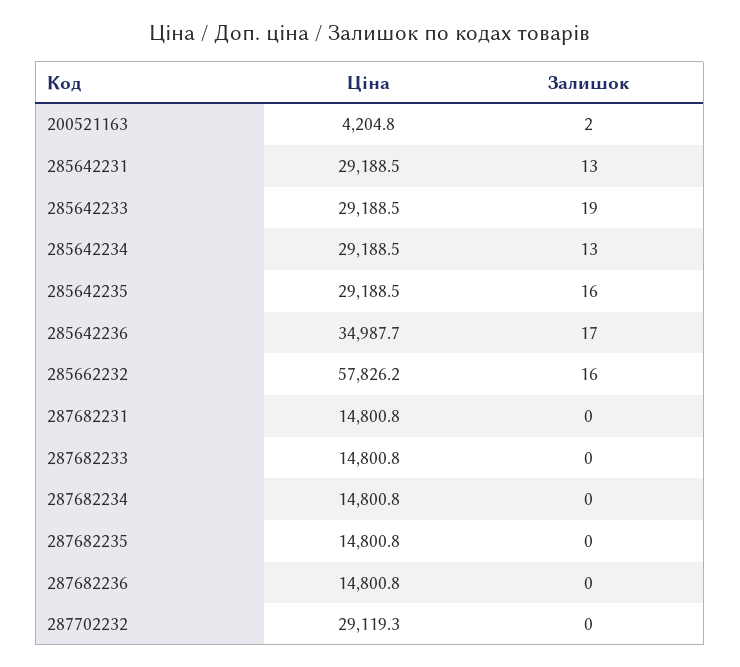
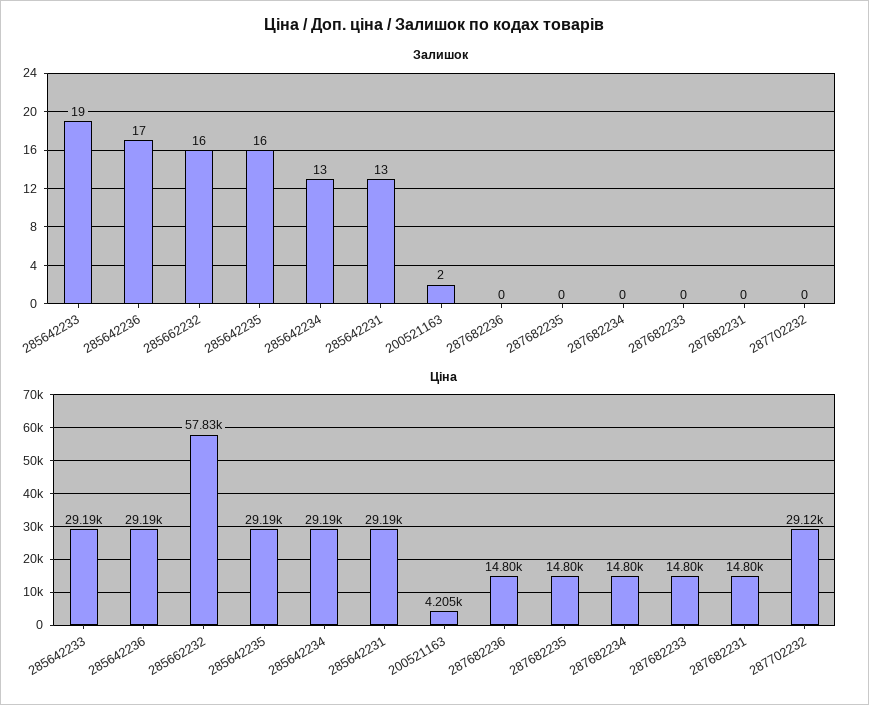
  {
    "Ціна": {
      "200521163": 4204.8,
      "285642231": 29188.5,
      "285642233": 29188.5,
      "285642234": 29188.5,
      "285642235": 29188.5,
-     "285642236": 34987.7,
+     "285642236": 29190,
      "285662232": 57826.2,
      "287682231": 14800.8,
      "287682233": 14800.8,
      "287682234": 14800.8,
      "287682235": 14800.8,
      "287682236": 14800.8,
      "287702232": 29119.3
    },
    "Залишок": {
      "200521163": 2,
      "285642231": 13,
      "285642233": 19,
      "285642234": 13,
      "285642235": 16,
      "285642236": 17,
      "285662232": 16,
      "287682231": 0,
      "287682233": 0,
      "287682234": 0,
      "287682235": 0,
      "287682236": 0,
      "287702232": 0
    }
  }

